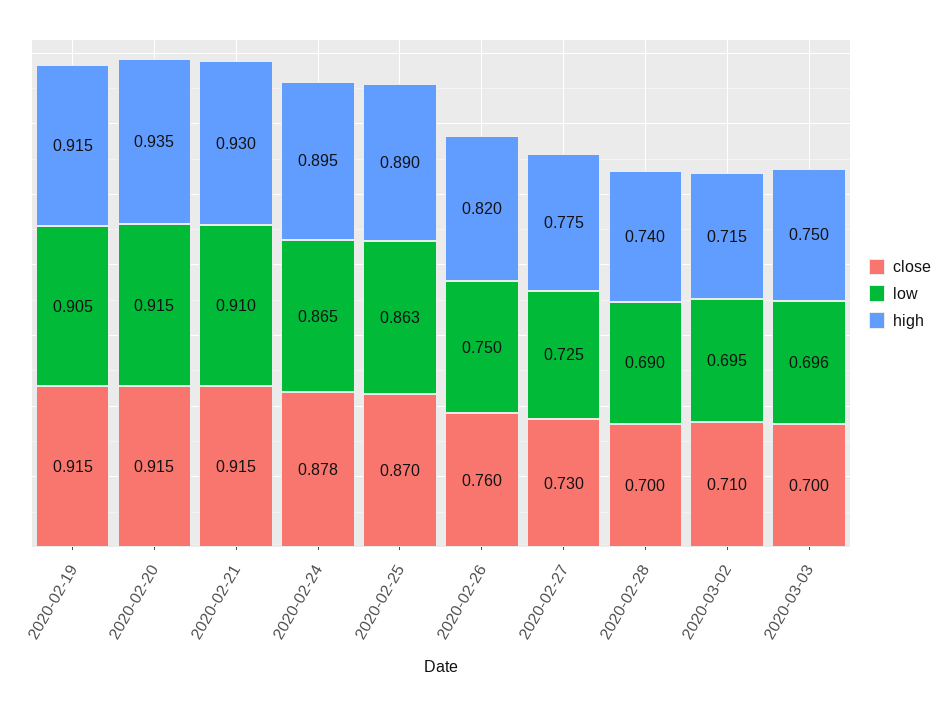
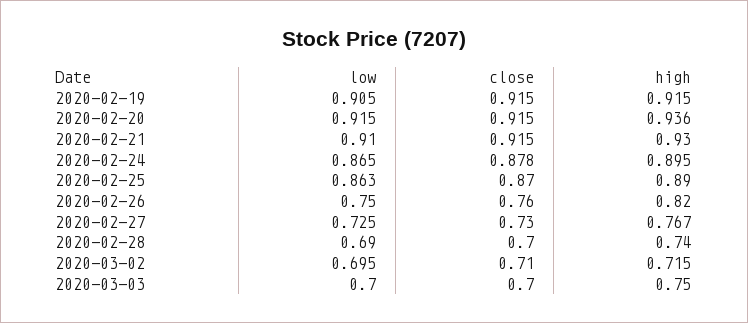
  {
    "close": {
      "2020-02-19": 0.915,
      "2020-02-20": 0.915,
      "2020-02-21": 0.915,
      "2020-02-24": 0.878,
      "2020-02-25": 0.87,
      "2020-02-26": 0.76,
      "2020-02-27": 0.73,
      "2020-02-28": 0.7,
      "2020-03-02": 0.71,
      "2020-03-03": 0.7
    },
    "low": {
      "2020-02-19": 0.905,
      "2020-02-20": 0.915,
      "2020-02-21": 0.91,
      "2020-02-24": 0.865,
      "2020-02-25": 0.863,
      "2020-02-26": 0.75,
      "2020-02-27": 0.725,
      "2020-02-28": 0.69,
      "2020-03-02": 0.695,
-     "2020-03-03": 0.696
+     "2020-03-03": 0.7
    },
    "high": {
      "2020-02-19": 0.915,
-     "2020-02-20": 0.935,
+     "2020-02-20": 0.936,
      "2020-02-21": 0.93,
      "2020-02-24": 0.895,
      "2020-02-25": 0.89,
      "2020-02-26": 0.82,
-     "2020-02-27": 0.775,
+     "2020-02-27": 0.767,
      "2020-02-28": 0.74,
      "2020-03-02": 0.715,
      "2020-03-03": 0.75
    }
  }

